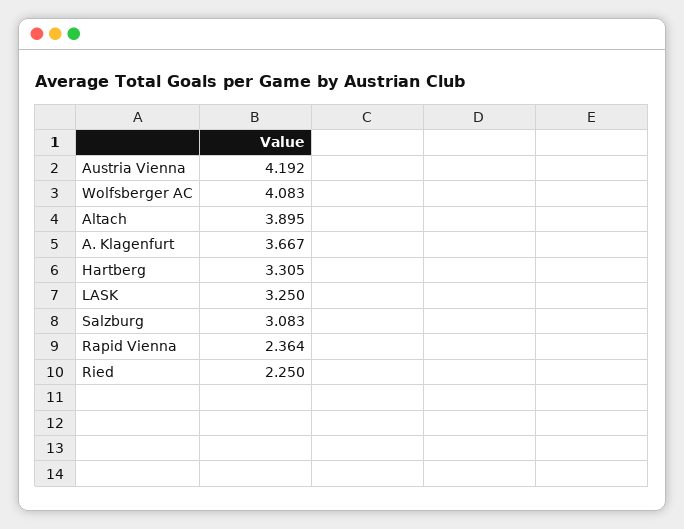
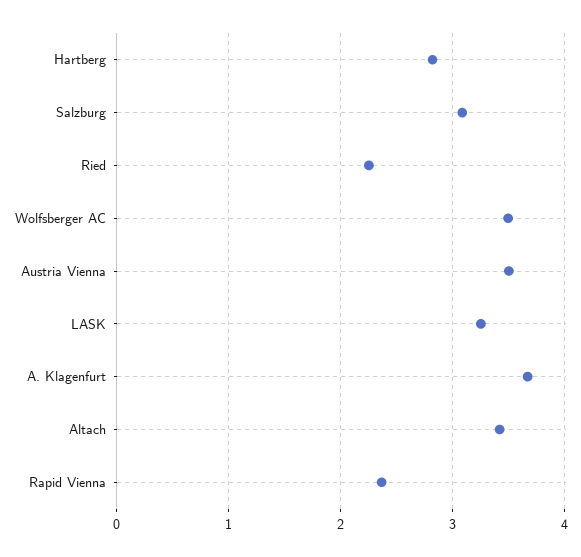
  {
-   "Austria Vienna": 4.192,
+   "Austria Vienna": 3.5,
-   "Wolfsberger AC": 4.083,
+   "Wolfsberger AC": 3.5,
-   "Altach": 3.895,
+   "Altach": 3.4,
    "A. Klagenfurt": 3.667,
-   "Hartberg": 3.305,
+   "Hartberg": 2.8,
    "LASK": 3.25,
    "Salzburg": 3.083,
    "Rapid Vienna": 2.364,
    "Ried": 2.25
  }

